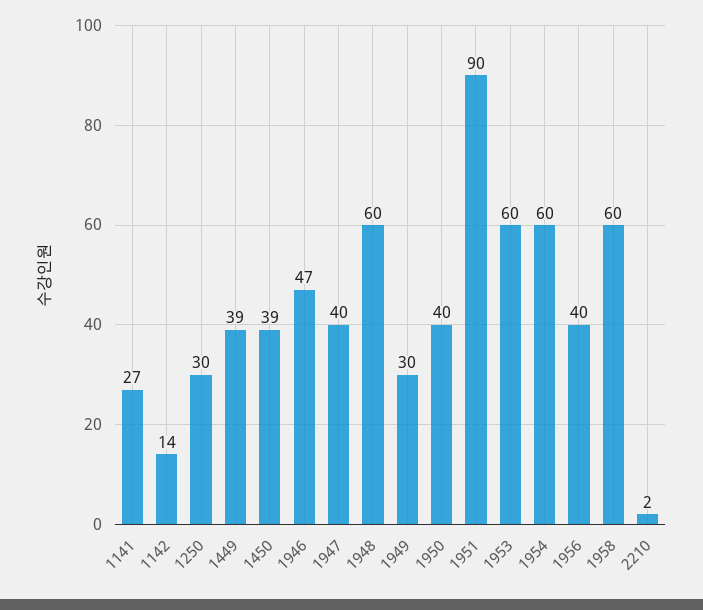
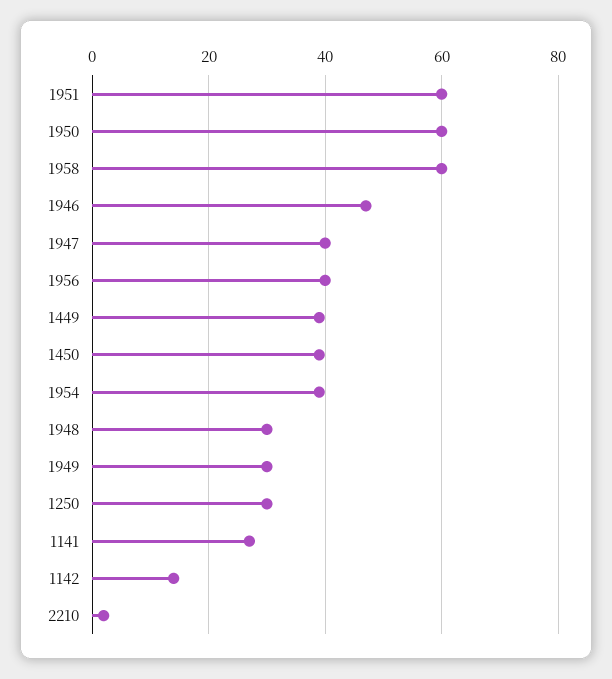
  {
    "1141": 27,
    "1142": 14,
    "1250": 30,
    "1449": 39,
    "1450": 39,
    "1946": 47,
    "1947": 40,
-   "1948": 60,
+   "1948": 30,
    "1949": 30,
-   "1950": 40,
+   "1950": 60,
-   "1951": 90,
+   "1951": 60,
-   "1953": 60,
-   "1954": 60,
+   "1954": 40,
    "1956": 40,
    "1958": 60,
    "2210": 2
  }

